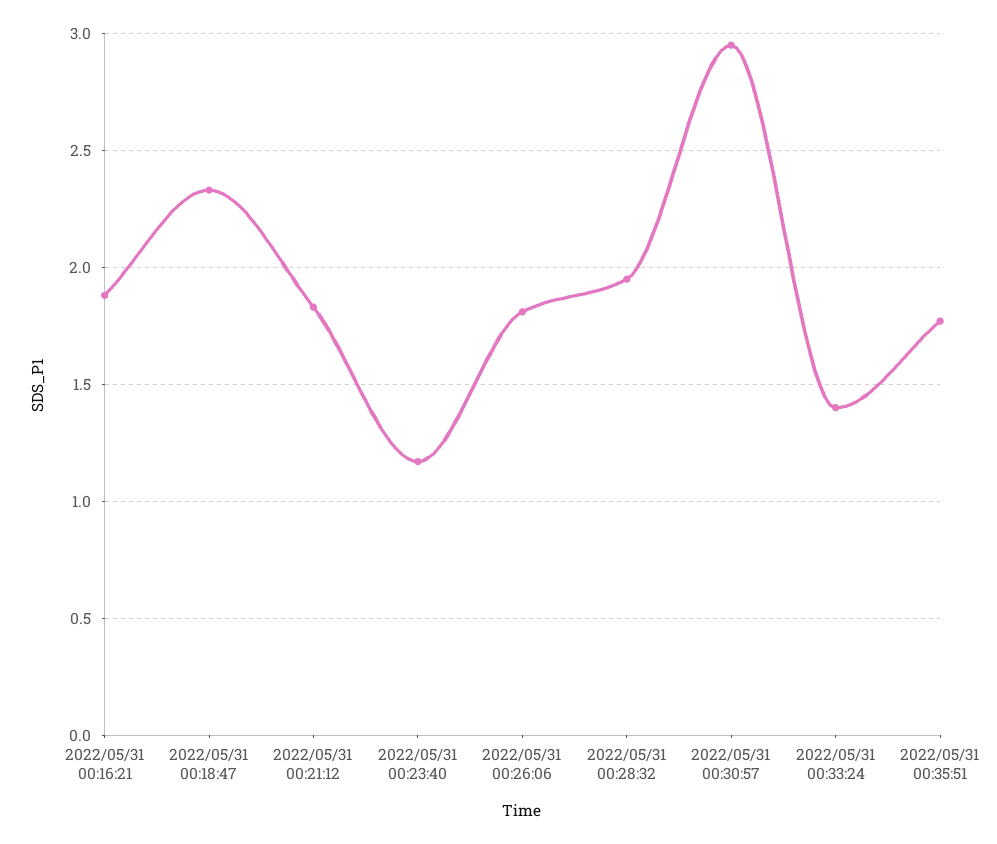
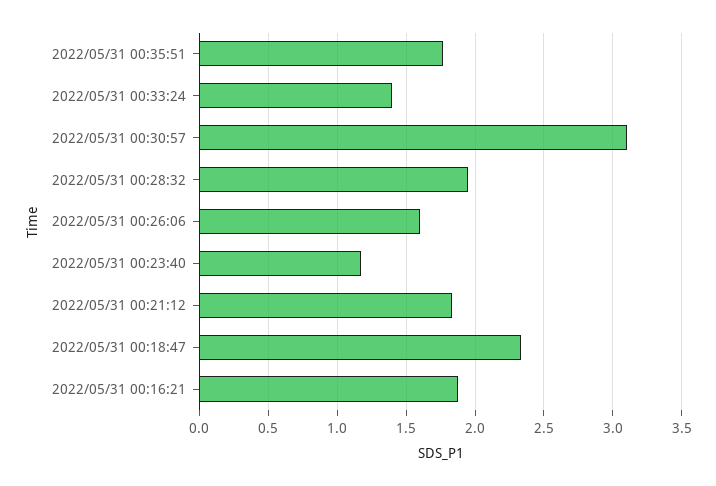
  {
    "2022/05/31 00:16:21": 1.9,
    "2022/05/31 00:18:47": 2.35,
    "2022/05/31 00:21:12": 1.85,
    "2022/05/31 00:23:40": 1.15,
-   "2022/05/31 00:26:06": 1.8,
+   "2022/05/31 00:26:06": 1.6,
    "2022/05/31 00:28:32": 1.95,
-   "2022/05/31 00:30:57": 2.95,
+   "2022/05/31 00:30:57": 3.1,
    "2022/05/31 00:33:24": 1.4,
    "2022/05/31 00:35:51": 1.75
  }

